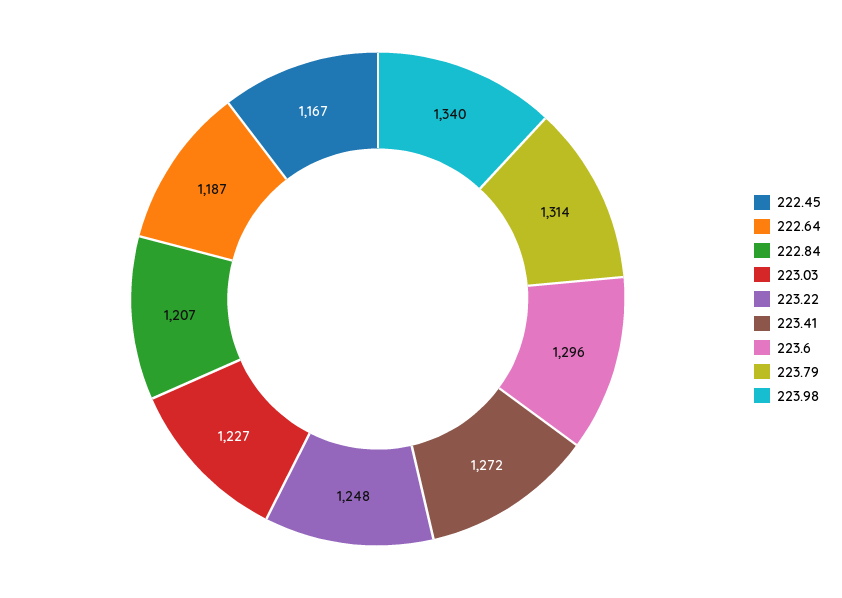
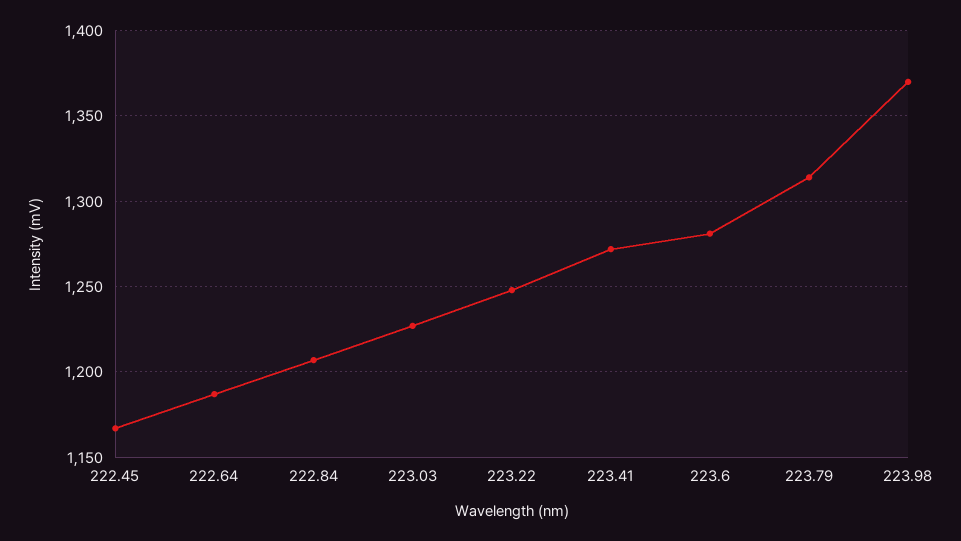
  {
    "222.45": 1167,
    "222.64": 1187,
    "222.84": 1207,
    "223.03": 1227,
    "223.22": 1248,
    "223.41": 1272,
-   "223.6": 1296,
+   "223.6": 1280,
    "223.79": 1314,
-   "223.98": 1340
+   "223.98": 1370
  }

